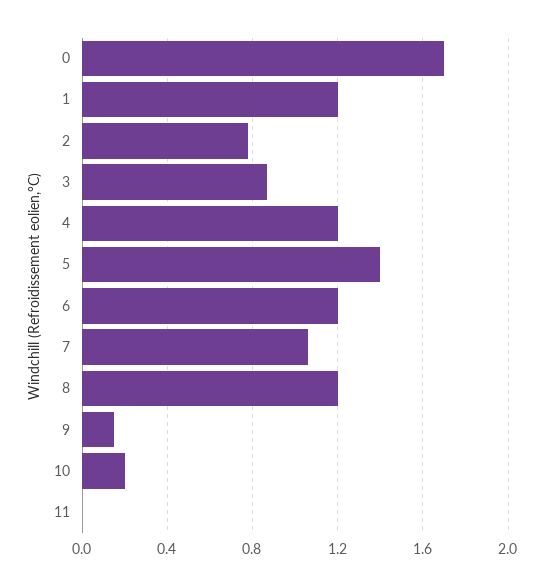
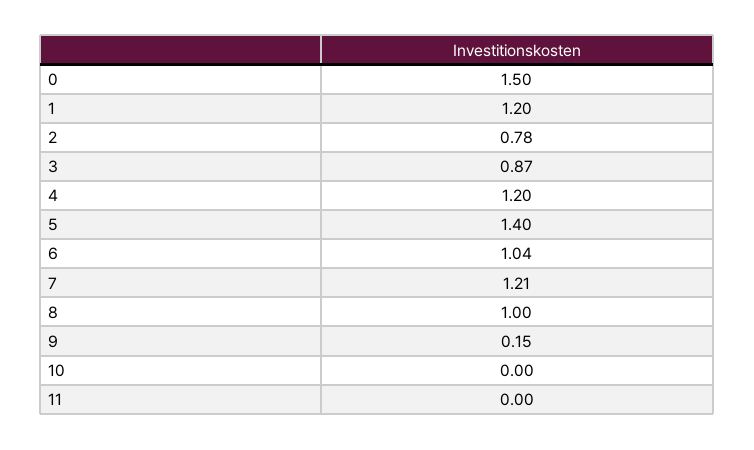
  {
-   "0": 1.7,
+   "0": 1.5,
    "1": 1.2,
    "2": 0.78,
    "3": 0.87,
    "4": 1.2,
    "5": 1.4,
-   "6": 1.2,
+   "6": 1.04,
-   "7": 1.05,
+   "7": 1.21,
-   "8": 1.2,
+   "8": 1,
    "9": 0.15,
-   "10": 0.2,
+   "10": 0,
    "11": 0
  }

